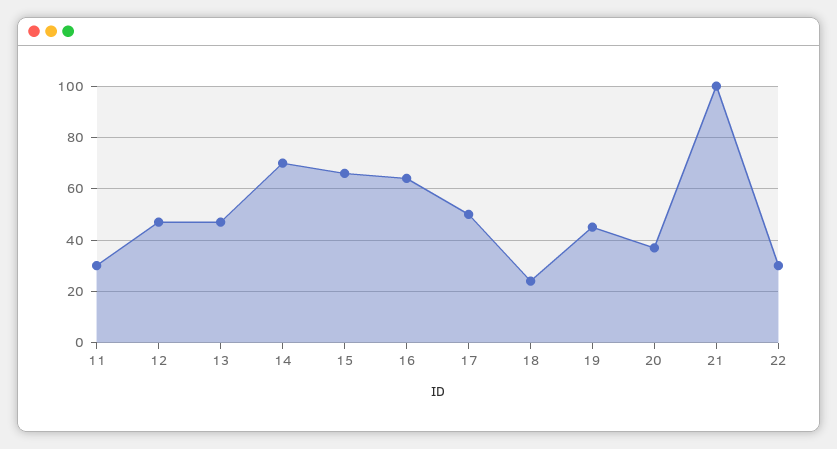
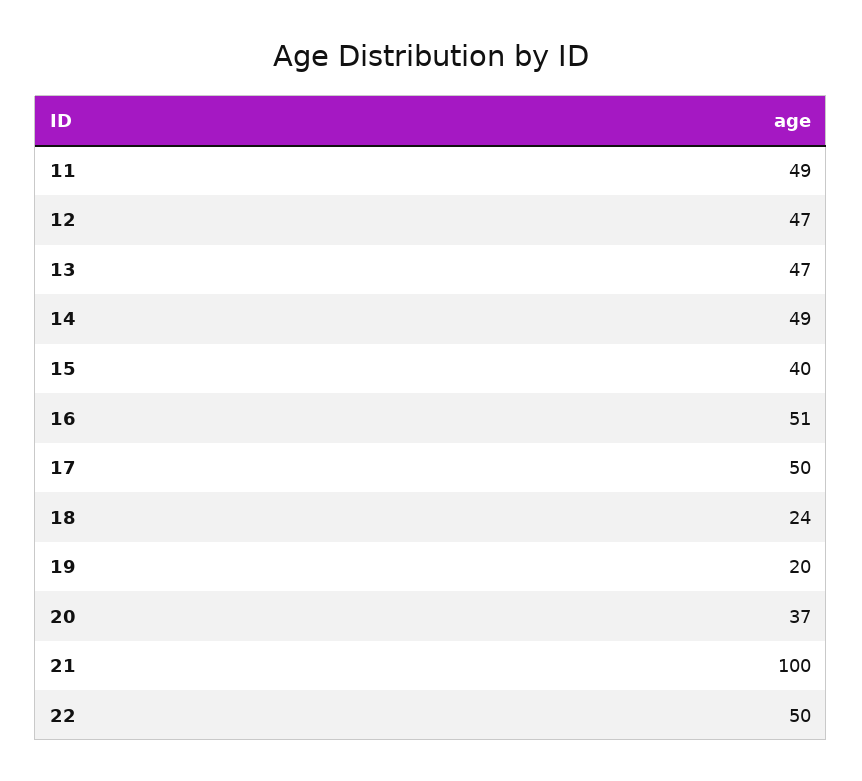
  {
-   "11": 30,
+   "11": 49,
    "12": 47,
    "13": 47,
-   "14": 70,
+   "14": 49,
-   "15": 65,
+   "15": 40,
-   "16": 65,
+   "16": 51,
    "17": 50,
    "18": 24,
-   "19": 45,
+   "19": 20,
    "20": 37,
    "21": 100,
-   "22": 30
+   "22": 50
  }

